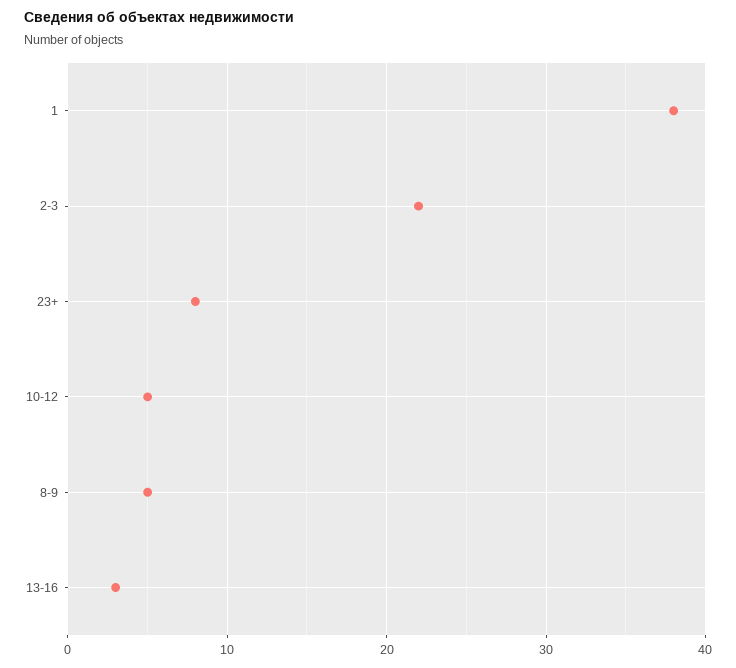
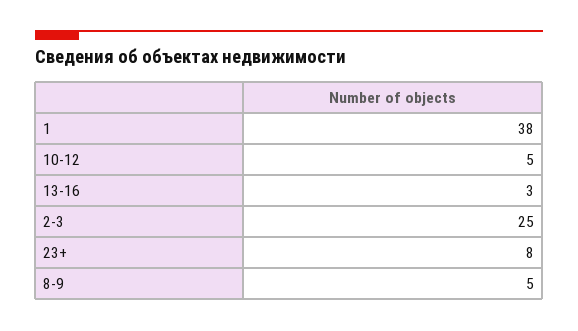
  {
    "1": 38,
-   "2-3": 22,
+   "2-3": 25,
    "23+": 8,
    "10-12": 5,
    "8-9": 5,
    "13-16": 3
  }

